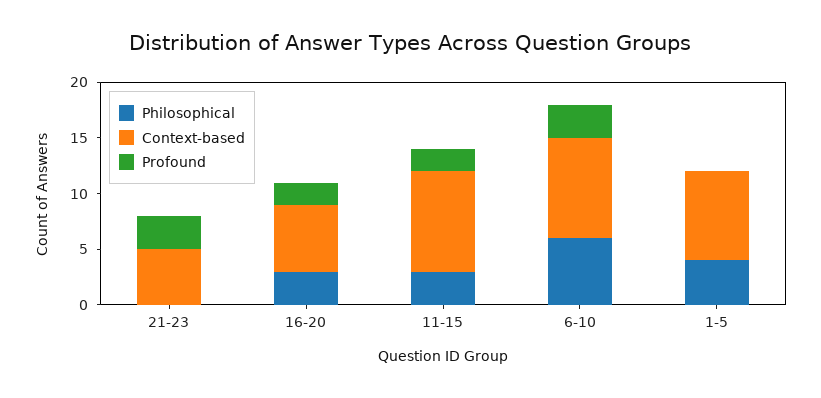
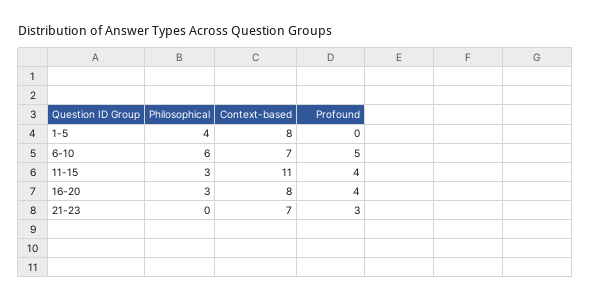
  {
    "Philosophical": {
      "21-23": 0,
      "16-20": 3,
      "11-15": 3,
      "6-10": 6,
      "1-5": 4
    },
    "Context-based": {
-     "21-23": 5,
+     "21-23": 7,
-     "16-20": 6,
+     "16-20": 8,
-     "11-15": 9,
+     "11-15": 11,
-     "6-10": 9,
+     "6-10": 7,
      "1-5": 8
    },
    "Profound": {
      "21-23": 3,
-     "16-20": 2,
+     "16-20": 4,
-     "11-15": 2,
+     "11-15": 4,
-     "6-10": 3,
+     "6-10": 5,
      "1-5": 0
    }
  }

